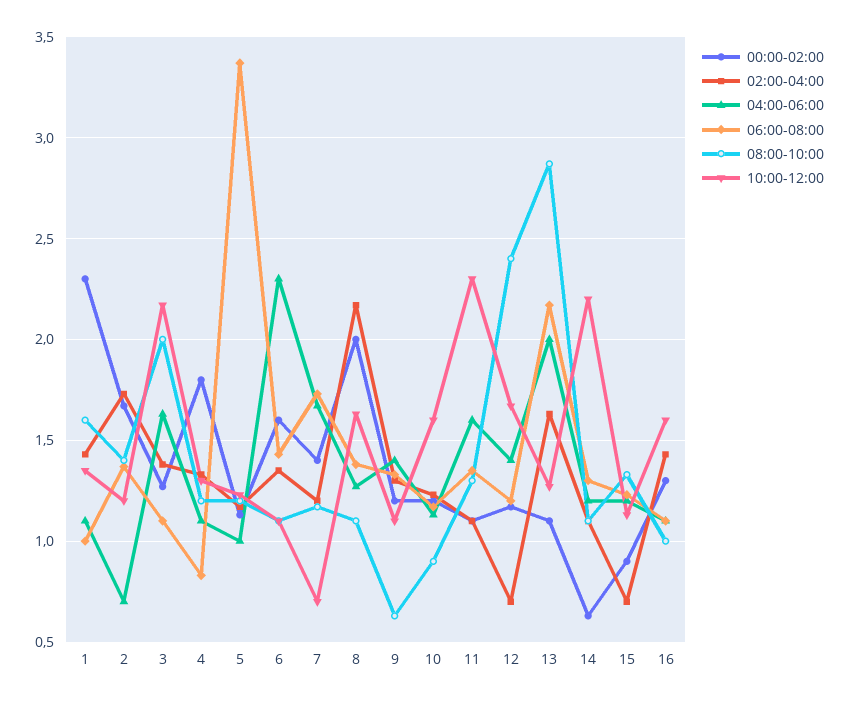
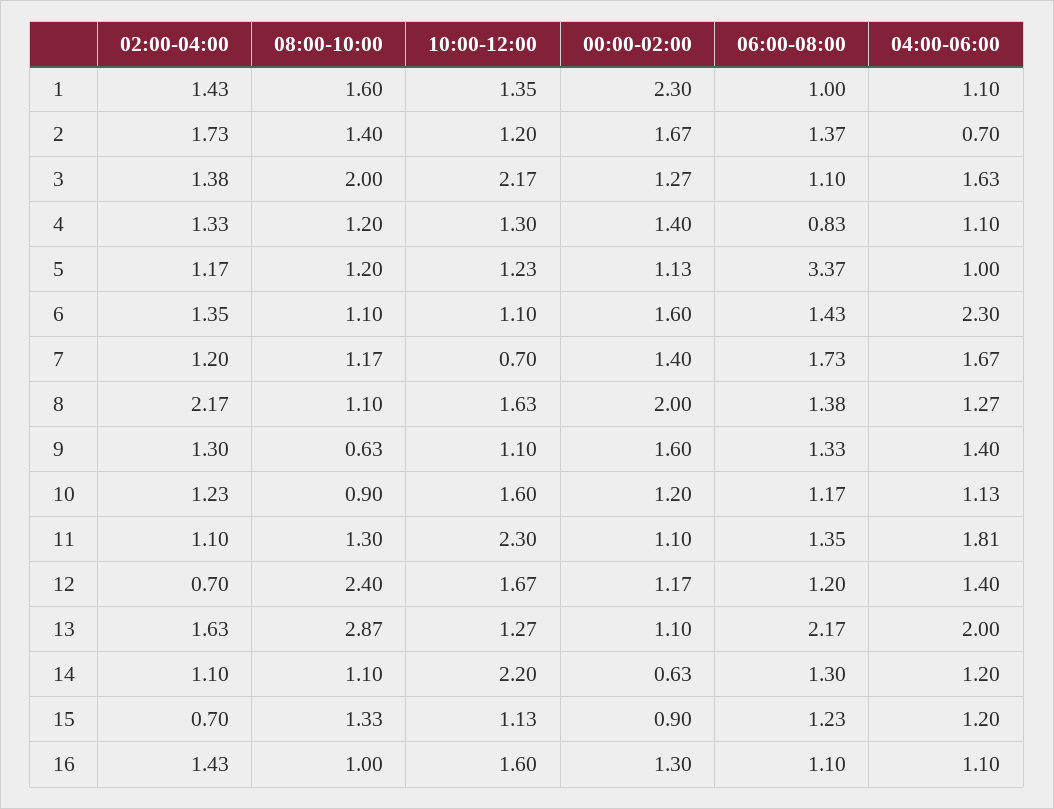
  {
    "00:00-02:00": {
      "1": 2.3,
      "2": 1.67,
      "3": 1.27,
-     "4": 1.8,
+     "4": 1.4,
      "5": 1.13,
      "6": 1.6,
      "7": 1.4,
      "8": 2,
-     "9": 1.2,
+     "9": 1.6,
      "10": 1.2,
      "11": 1.1,
      "12": 1.17,
      "13": 1.1,
      "14": 0.63,
      "15": 0.9,
      "16": 1.3
    },
    "02:00-04:00": {
      "1": 1.43,
      "2": 1.73,
      "3": 1.38,
      "4": 1.33,
      "5": 1.17,
      "6": 1.35,
      "7": 1.2,
      "8": 2.17,
      "9": 1.3,
      "10": 1.23,
      "11": 1.1,
      "12": 0.7,
      "13": 1.63,
      "14": 1.1,
      "15": 0.7,
      "16": 1.43
    },
    "04:00-06:00": {
      "1": 1.1,
      "2": 0.7,
      "3": 1.63,
      "4": 1.1,
      "5": 1,
      "6": 2.3,
      "7": 1.67,
      "8": 1.27,
      "9": 1.4,
      "10": 1.13,
-     "11": 1.6,
+     "11": 1.81,
      "12": 1.4,
      "13": 2,
      "14": 1.2,
      "15": 1.2,
      "16": 1.1
    },
    "06:00-08:00": {
      "1": 1,
      "2": 1.37,
      "3": 1.1,
      "4": 0.83,
      "5": 3.37,
      "6": 1.43,
      "7": 1.73,
      "8": 1.38,
      "9": 1.33,
      "10": 1.17,
      "11": 1.35,
      "12": 1.2,
      "13": 2.17,
      "14": 1.3,
      "15": 1.23,
      "16": 1.1
    },
    "08:00-10:00": {
      "1": 1.6,
      "2": 1.4,
      "3": 2,
      "4": 1.2,
      "5": 1.2,
      "6": 1.1,
      "7": 1.17,
      "8": 1.1,
      "9": 0.63,
      "10": 0.9,
      "11": 1.3,
      "12": 2.4,
      "13": 2.87,
      "14": 1.1,
      "15": 1.33,
      "16": 1
    },
    "10:00-12:00": {
      "1": 1.35,
      "2": 1.2,
      "3": 2.17,
      "4": 1.3,
      "5": 1.23,
      "6": 1.1,
      "7": 0.7,
      "8": 1.63,
      "9": 1.1,
      "10": 1.6,
      "11": 2.3,
      "12": 1.67,
      "13": 1.27,
      "14": 2.2,
      "15": 1.13,
      "16": 1.6
    }
  }

